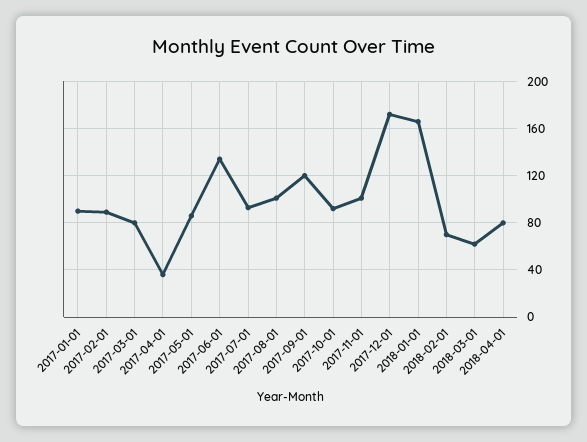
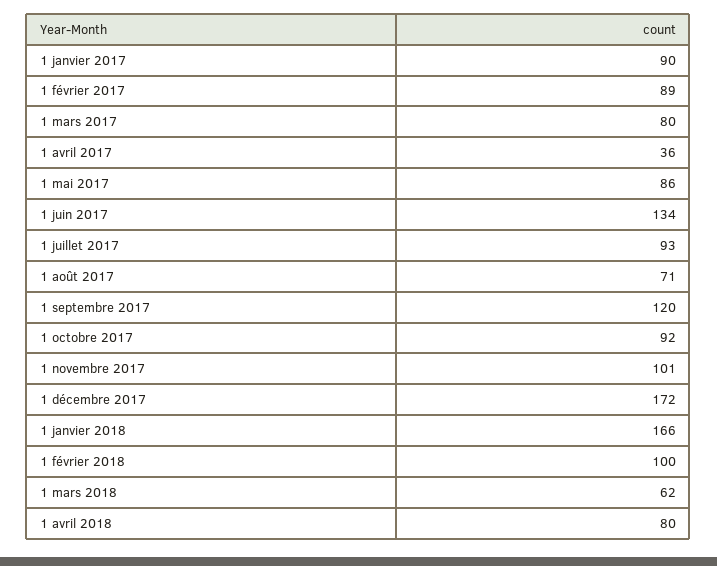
  {
    "2017-01-01": 90,
    "2017-02-01": 89,
    "2017-03-01": 80,
    "2017-04-01": 36,
    "2017-05-01": 86,
    "2017-06-01": 134,
    "2017-07-01": 93,
-   "2017-08-01": 100,
+   "2017-08-01": 71,
    "2017-09-01": 120,
    "2017-10-01": 92,
    "2017-11-01": 101,
    "2017-12-01": 172,
    "2018-01-01": 166,
-   "2018-02-01": 70,
+   "2018-02-01": 100,
    "2018-03-01": 62,
    "2018-04-01": 80
  }

